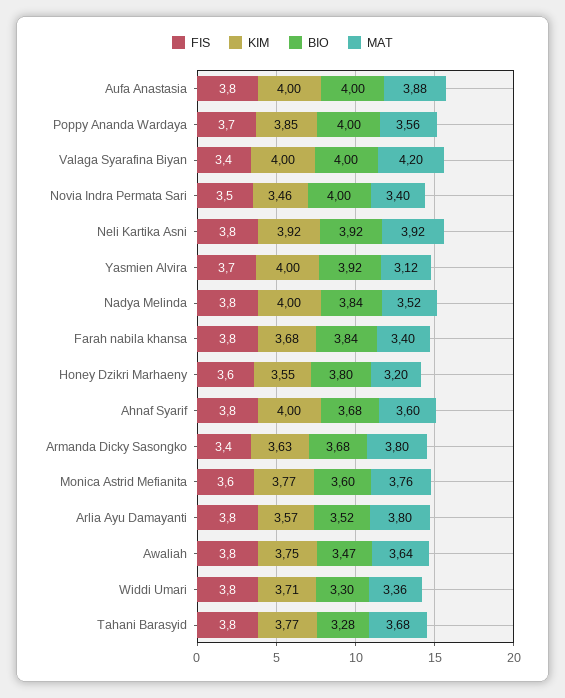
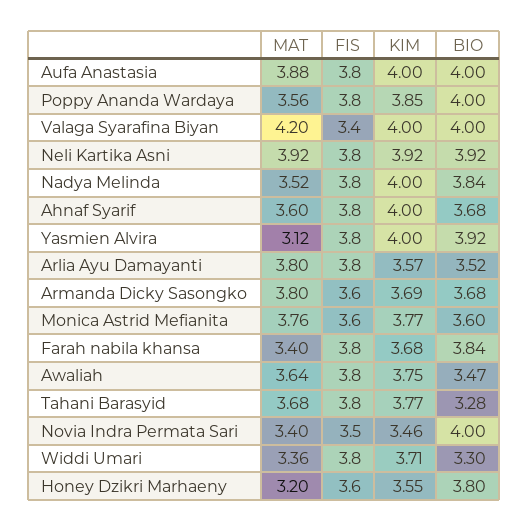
  {
    "FIS": {
      "Aufa Anastasia": 3.8,
-     "Poppy Ananda Wardaya": 3.7,
+     "Poppy Ananda Wardaya": 3.8,
      "Valaga Syarafina Biyan": 3.4,
      "Novia Indra Permata Sari": 3.5,
      "Neli Kartika Asni": 3.8,
-     "Yasmien Alvira": 3.7,
+     "Yasmien Alvira": 3.8,
      "Nadya Melinda": 3.8,
      "Farah nabila khansa": 3.8,
      "Honey Dzikri Marhaeny": 3.6,
      "Ahnaf Syarif": 3.8,
-     "Armanda Dicky Sasongko": 3.4,
+     "Armanda Dicky Sasongko": 3.6,
      "Monica Astrid Mefianita": 3.6,
      "Arlia Ayu Damayanti": 3.8,
      "Awaliah": 3.8,
      "Widdi Umari": 3.8,
      "Tahani Barasyid": 3.8
    },
    "KIM": {
      "Aufa Anastasia": 4,
      "Poppy Ananda Wardaya": 3.85,
      "Valaga Syarafina Biyan": 4,
      "Novia Indra Permata Sari": 3.46,
      "Neli Kartika Asni": 3.92,
      "Yasmien Alvira": 4,
      "Nadya Melinda": 4,
      "Farah nabila khansa": 3.68,
      "Honey Dzikri Marhaeny": 3.55,
      "Ahnaf Syarif": 4,
-     "Armanda Dicky Sasongko": 3.63,
+     "Armanda Dicky Sasongko": 3.69,
      "Monica Astrid Mefianita": 3.77,
      "Arlia Ayu Damayanti": 3.57,
      "Awaliah": 3.75,
      "Widdi Umari": 3.71,
      "Tahani Barasyid": 3.77
    },
    "BIO": {
      "Aufa Anastasia": 4,
      "Poppy Ananda Wardaya": 4,
      "Valaga Syarafina Biyan": 4,
      "Novia Indra Permata Sari": 4,
      "Neli Kartika Asni": 3.92,
      "Yasmien Alvira": 3.92,
      "Nadya Melinda": 3.84,
      "Farah nabila khansa": 3.84,
      "Honey Dzikri Marhaeny": 3.8,
      "Ahnaf Syarif": 3.68,
      "Armanda Dicky Sasongko": 3.68,
      "Monica Astrid Mefianita": 3.6,
      "Arlia Ayu Damayanti": 3.52,
      "Awaliah": 3.47,
      "Widdi Umari": 3.3,
      "Tahani Barasyid": 3.28
    },
    "MAT": {
      "Aufa Anastasia": 3.88,
      "Poppy Ananda Wardaya": 3.56,
      "Valaga Syarafina Biyan": 4.2,
      "Novia Indra Permata Sari": 3.4,
      "Neli Kartika Asni": 3.92,
      "Yasmien Alvira": 3.12,
      "Nadya Melinda": 3.52,
      "Farah nabila khansa": 3.4,
      "Honey Dzikri Marhaeny": 3.2,
      "Ahnaf Syarif": 3.6,
      "Armanda Dicky Sasongko": 3.8,
      "Monica Astrid Mefianita": 3.76,
      "Arlia Ayu Damayanti": 3.8,
      "Awaliah": 3.64,
      "Widdi Umari": 3.36,
      "Tahani Barasyid": 3.68
    }
  }

